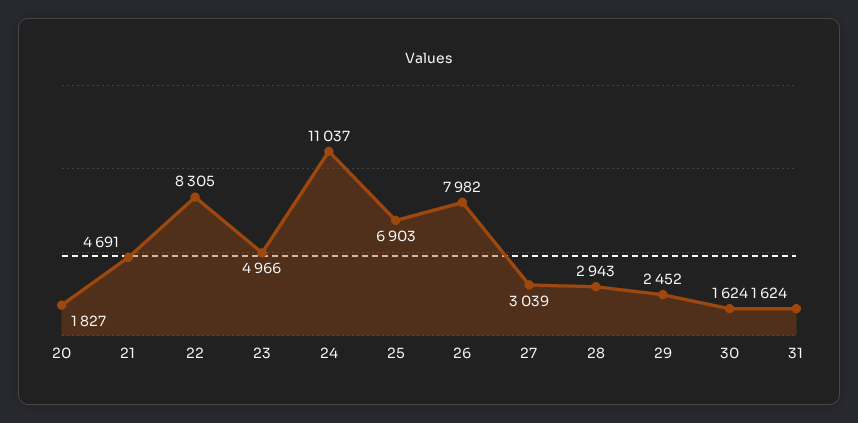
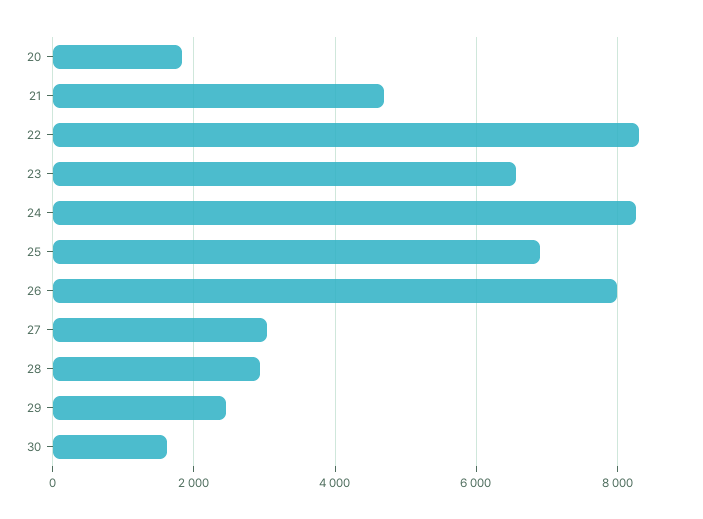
  {
    "20": 1827,
    "21": 4691,
    "22": 8305,
-   "23": 4966,
+   "23": 6600,
-   "24": 11037,
+   "24": 8200,
    "25": 6903,
    "26": 7982,
    "27": 3039,
    "28": 2943,
    "29": 2452,
-   "30": 1624,
+   "30": 1624
-   "31": 1624
  }

